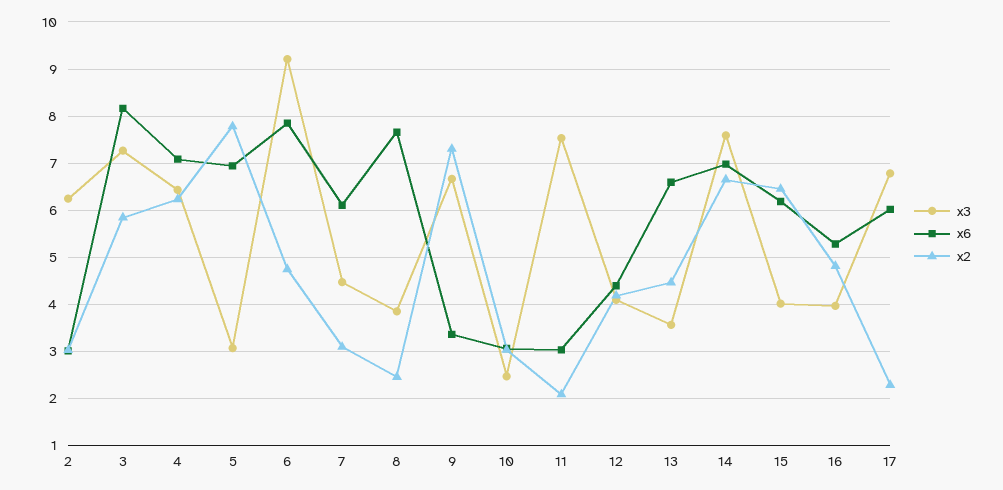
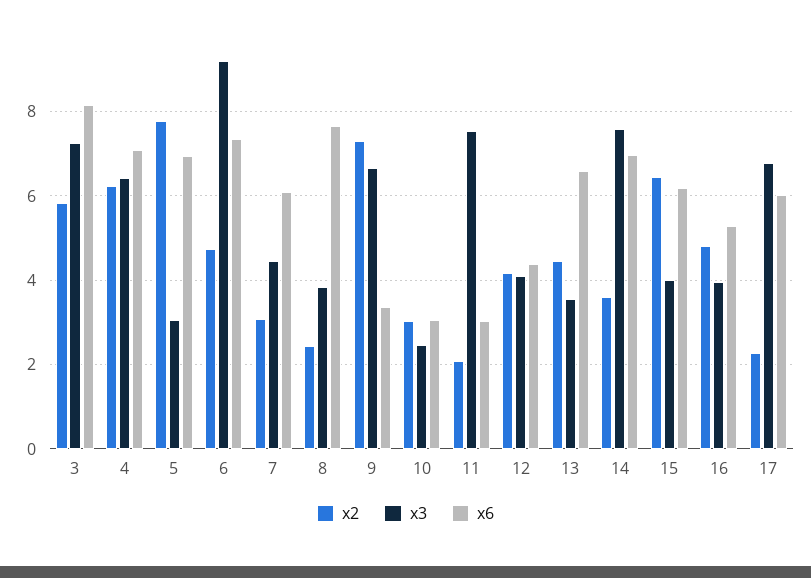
  {
    "x3": {
-     "2": 6.2,
      "3": 7.2,
      "4": 6.4,
      "5": 3,
      "6": 9.2,
      "7": 4.4,
      "8": 3.8,
      "9": 6.6,
      "10": 2.4,
      "11": 7.6,
      "12": 4,
      "13": 3.6,
      "14": 7.6,
      "15": 4,
      "16": 4,
      "17": 6.8
    },
    "x6": {
-     "2": 3,
      "3": 8.2,
      "4": 7,
      "5": 7,
-     "6": 7.8,
+     "6": 7.4,
      "7": 6.2,
      "8": 7.6,
      "9": 3.4,
      "10": 3,
      "11": 3,
      "12": 4.4,
      "13": 6.6,
      "14": 7,
      "15": 6.2,
      "16": 5.2,
      "17": 6
    },
    "x2": {
-     "2": 3,
      "3": 5.8,
      "4": 6.2,
      "5": 7.8,
      "6": 4.8,
      "7": 3,
      "8": 2.4,
      "9": 7.4,
      "10": 3,
      "11": 2,
      "12": 4.2,
      "13": 4.4,
-     "14": 6.6,
+     "14": 3.6,
      "15": 6.4,
      "16": 4.8,
      "17": 2.2
    }
  }

